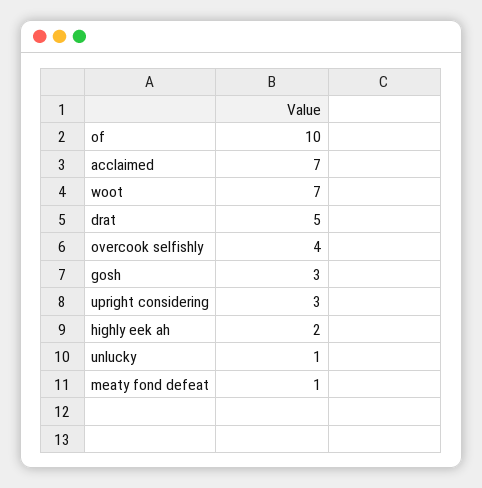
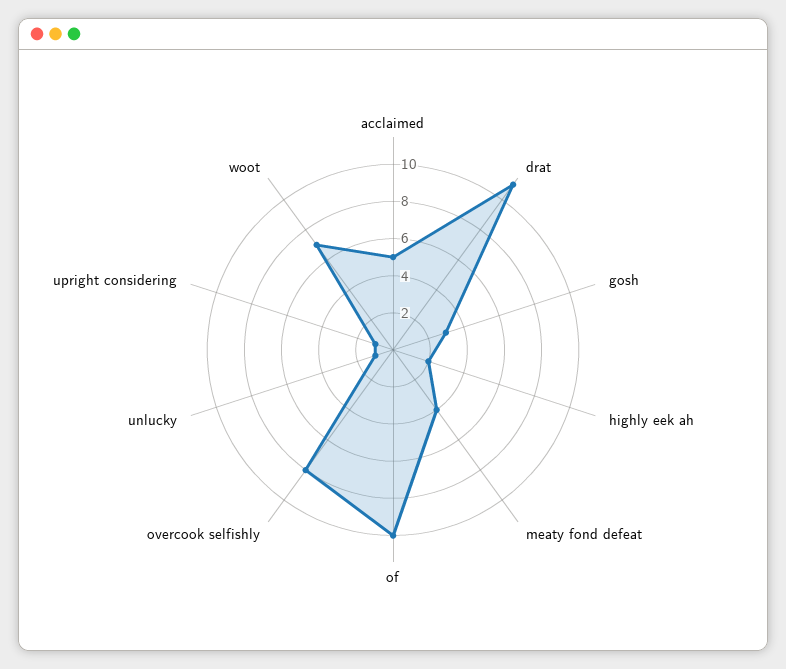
  {
    "of": 10,
-   "acclaimed": 7,
+   "acclaimed": 5,
    "woot": 7,
-   "drat": 5,
+   "drat": 11,
-   "overcook selfishly": 4,
+   "overcook selfishly": 8,
    "gosh": 3,
-   "upright considering": 3,
+   "upright considering": 1,
    "highly eek ah": 2,
    "unlucky": 1,
-   "meaty fond defeat": 1
+   "meaty fond defeat": 4
  }

